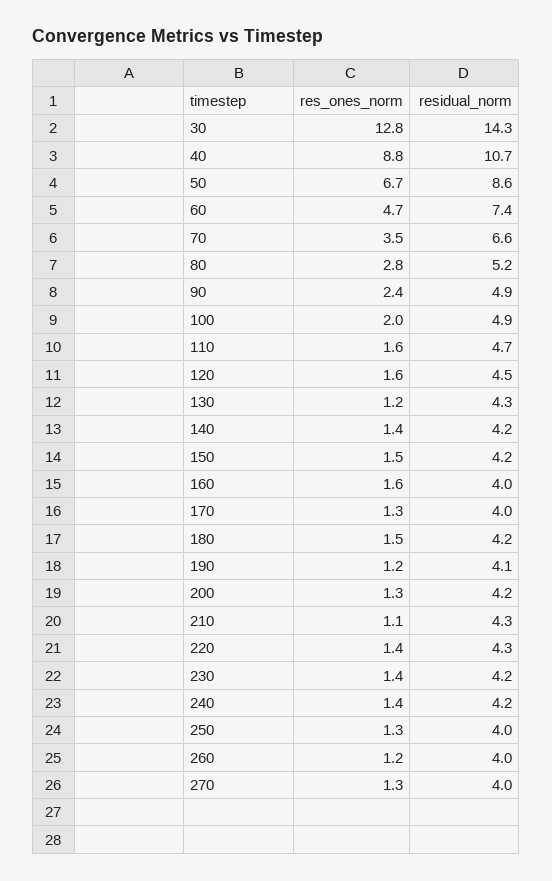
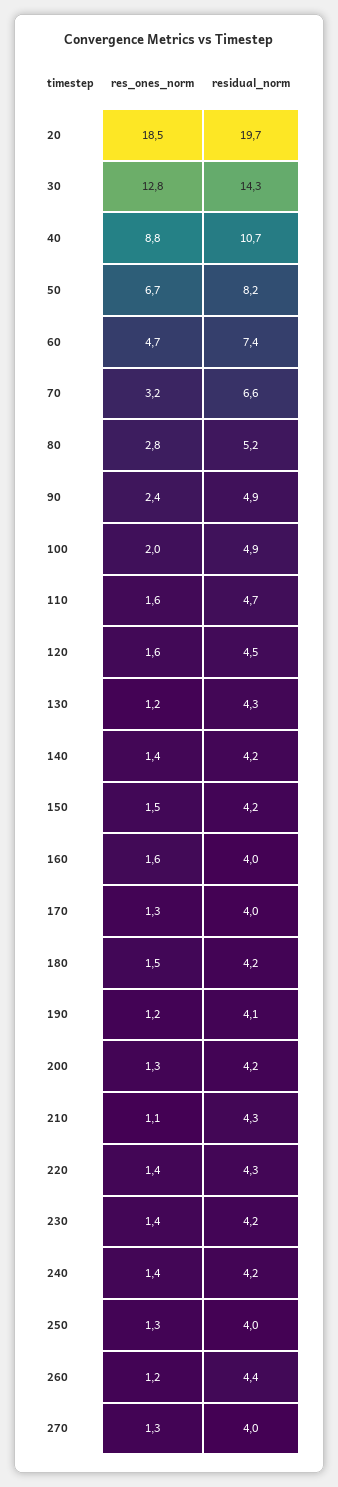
  {
    "res_ones_norm": {
      "30": 12.8,
      "40": 8.8,
      "50": 6.7,
      "60": 4.7,
-     "70": 3.5,
+     "70": 3.2,
      "80": 2.8,
      "90": 2.4,
      "100": 2,
      "110": 1.6,
      "120": 1.6,
      "130": 1.2,
      "140": 1.4,
      "150": 1.5,
      "160": 1.6,
      "170": 1.3,
      "180": 1.5,
      "190": 1.2,
      "200": 1.3,
      "210": 1.1,
      "220": 1.4,
      "230": 1.4,
      "240": 1.4,
      "250": 1.3,
      "260": 1.2,
-     "270": 1.3
+     "270": 1.3,
+     "20": 18.5
    },
    "residual_norm": {
      "30": 14.3,
      "40": 10.7,
-     "50": 8.6,
+     "50": 8.2,
      "60": 7.4,
      "70": 6.6,
      "80": 5.2,
      "90": 4.9,
      "100": 4.9,
      "110": 4.7,
      "120": 4.5,
      "130": 4.3,
      "140": 4.2,
      "150": 4.2,
      "160": 4,
      "170": 4,
      "180": 4.2,
      "190": 4.1,
      "200": 4.2,
      "210": 4.3,
      "220": 4.3,
      "230": 4.2,
      "240": 4.2,
      "250": 4,
-     "260": 4,
+     "260": 4.4,
-     "270": 4
+     "270": 4,
+     "20": 19.7
    }
  }

